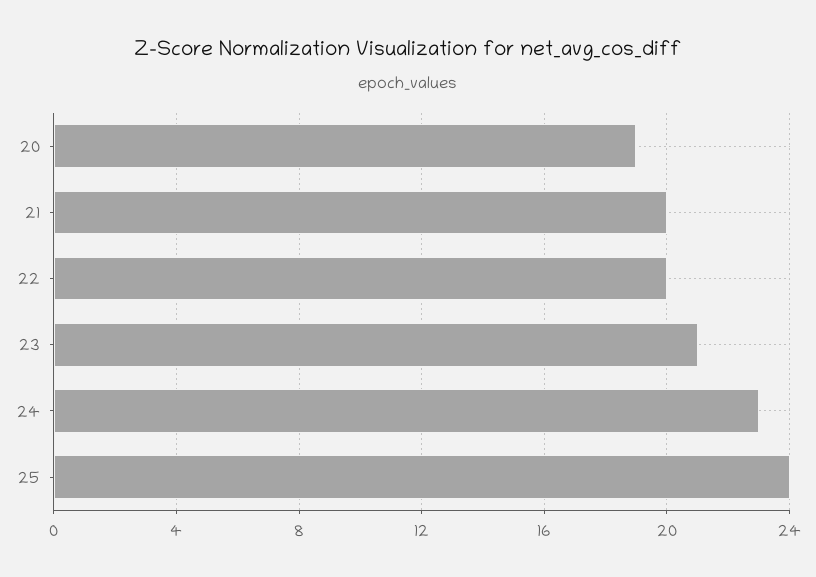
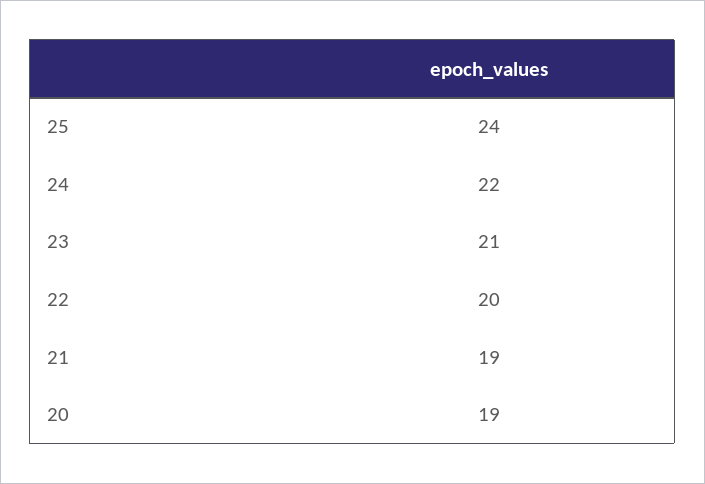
  {
    "20": 19,
-   "21": 20,
+   "21": 19,
    "22": 20,
    "23": 21,
-   "24": 23,
+   "24": 22,
    "25": 24
  }

